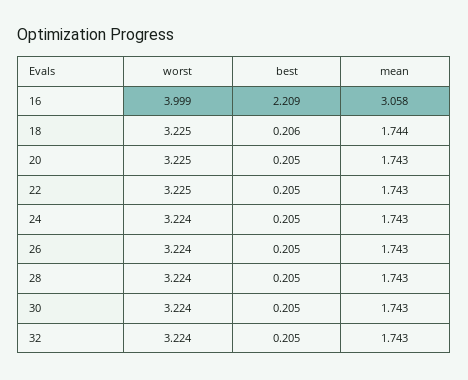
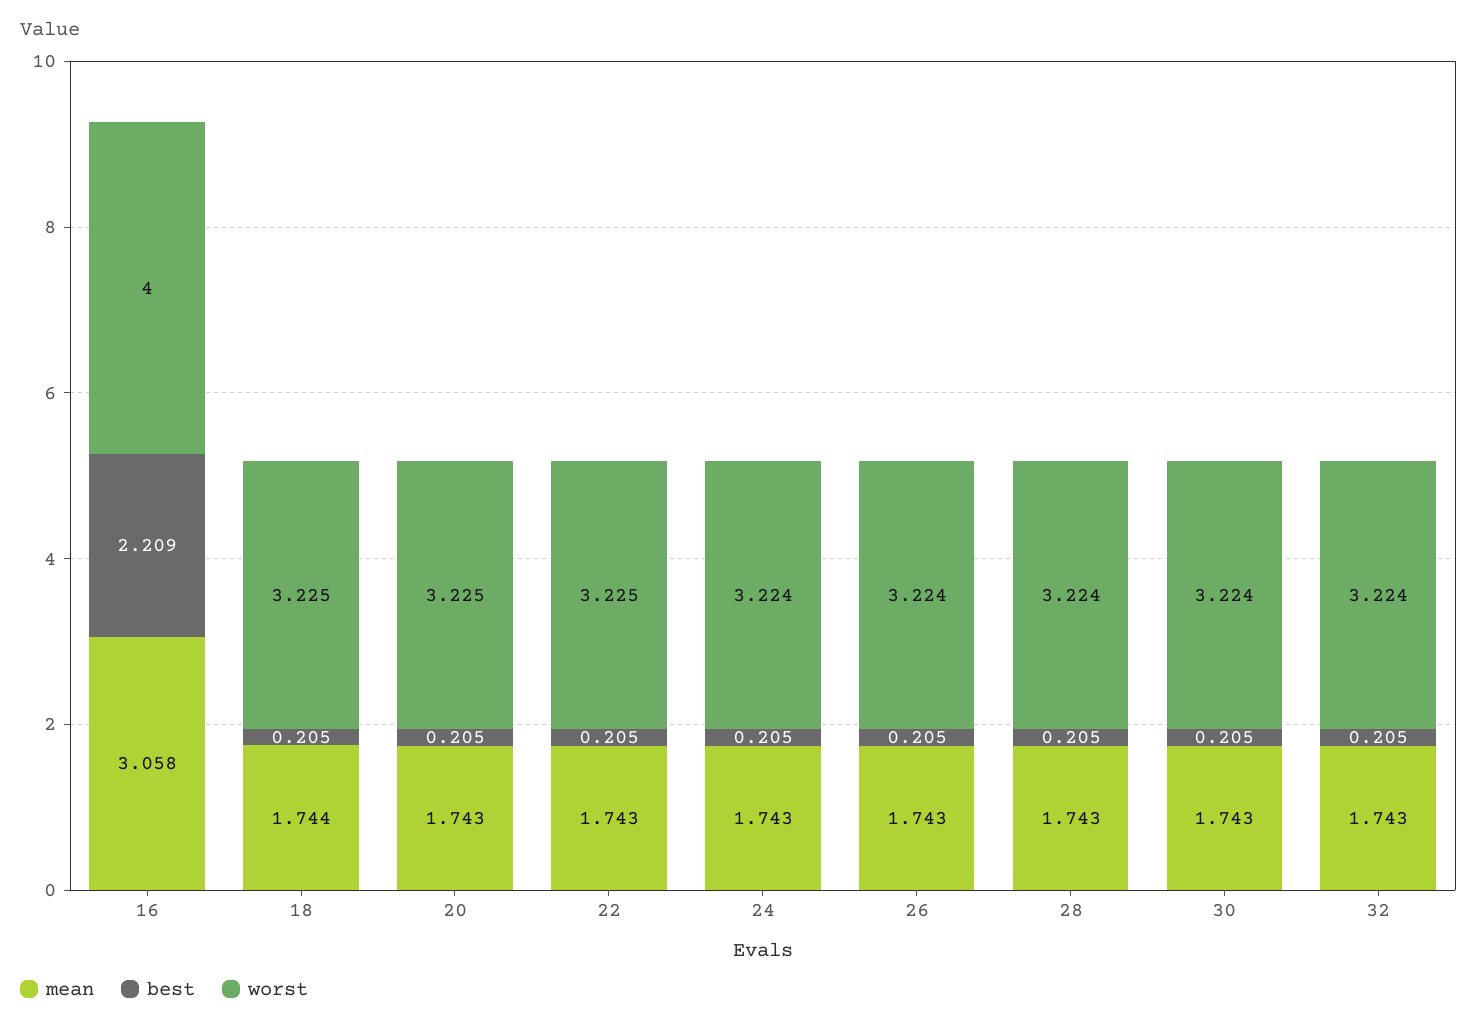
  {
    "worst": {
-     "16": 3.999,
+     "16": 4,
      "18": 3.225,
      "20": 3.225,
      "22": 3.225,
      "24": 3.224,
      "26": 3.224,
      "28": 3.224,
      "30": 3.224,
      "32": 3.224
    },
    "best": {
      "16": 2.209,
-     "18": 0.206,
+     "18": 0.205,
      "20": 0.205,
      "22": 0.205,
      "24": 0.205,
      "26": 0.205,
      "28": 0.205,
      "30": 0.205,
      "32": 0.205
    },
    "mean": {
      "16": 3.058,
      "18": 1.744,
      "20": 1.743,
      "22": 1.743,
      "24": 1.743,
      "26": 1.743,
      "28": 1.743,
      "30": 1.743,
      "32": 1.743
    }
  }

